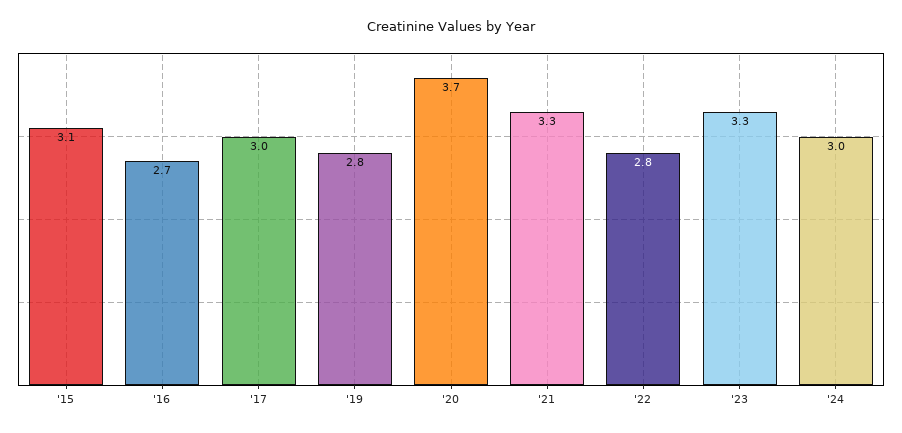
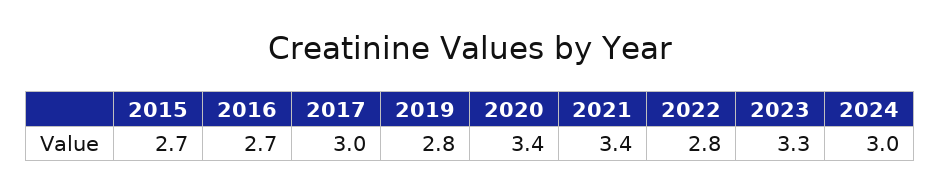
  {
-   "'15": 3.1,
+   "'15": 2.7,
    "'16": 2.7,
    "'17": 3,
    "'19": 2.8,
-   "'20": 3.7,
+   "'20": 3.4,
-   "'21": 3.3,
+   "'21": 3.4,
    "'22": 2.8,
    "'23": 3.3,
    "'24": 3
  }

